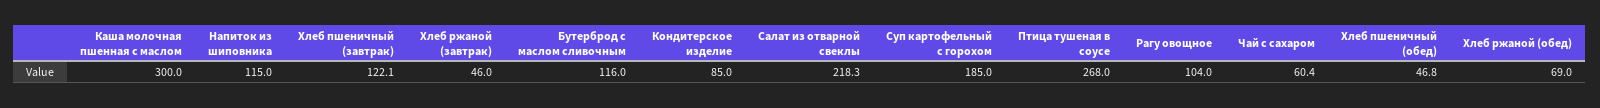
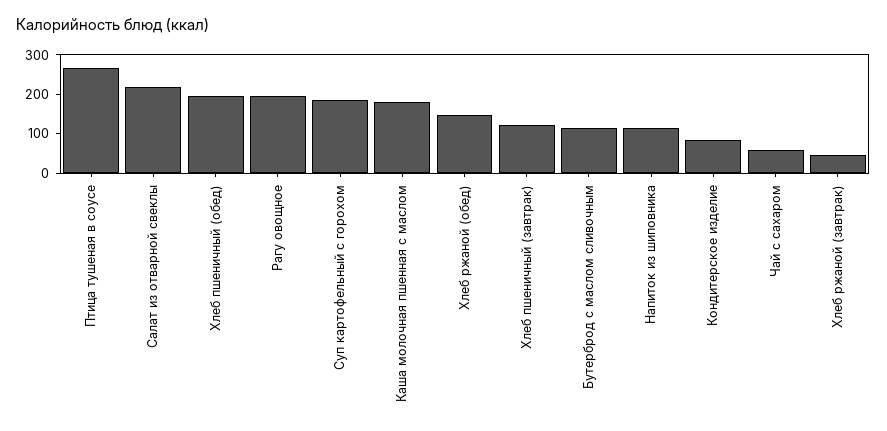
  {
-   "Каша молочная пшенная с маслом": 300,
+   "Каша молочная пшенная с маслом": 175,
    "Напиток из шиповника": 115,
    "Хлеб пшеничный (завтрак)": 122.1,
    "Хлеб ржаной (завтрак)": 46,
    "Бутерброд с маслом сливочным": 116,
    "Кондитерское изделие": 85,
    "Салат из отварной свеклы": 218.3,
    "Суп картофельный с горохом": 185,
    "Птица тушеная в соусе": 268,
-   "Рагу овощное": 104,
+   "Рагу овощное": 200,
    "Чай с сахаром": 60.4,
-   "Хлеб пшеничный (обед)": 46.8,
+   "Хлеб пшеничный (обед)": 200,
-   "Хлеб ржаной (обед)": 69
+   "Хлеб ржаной (обед)": 150
  }

